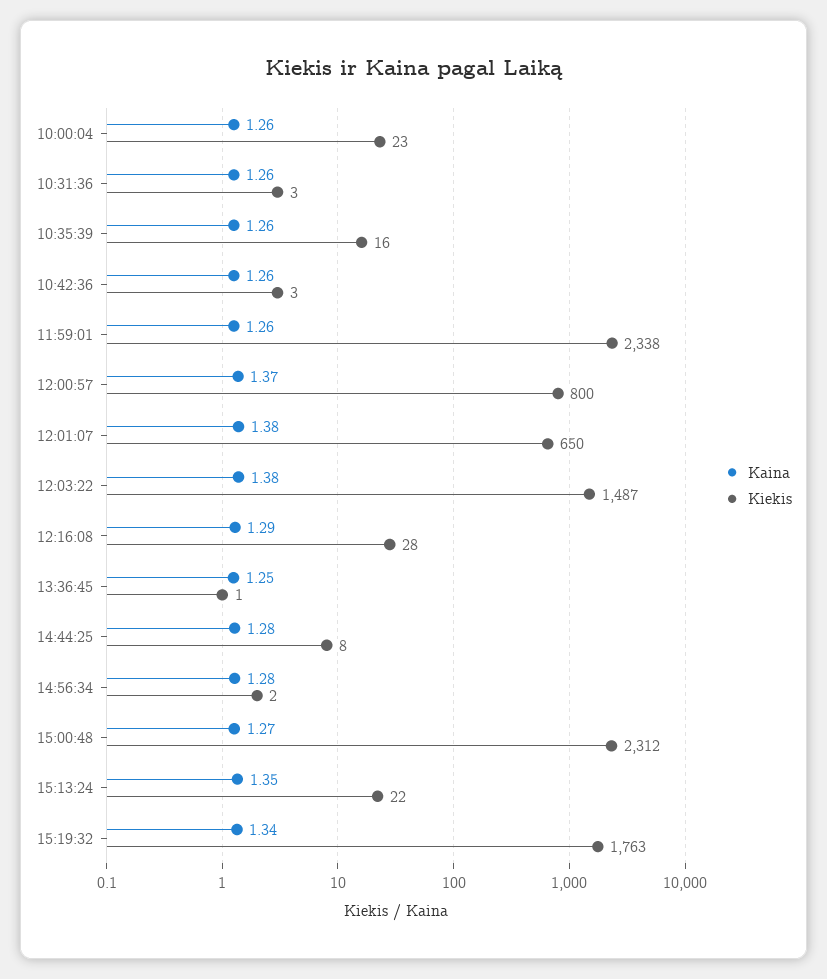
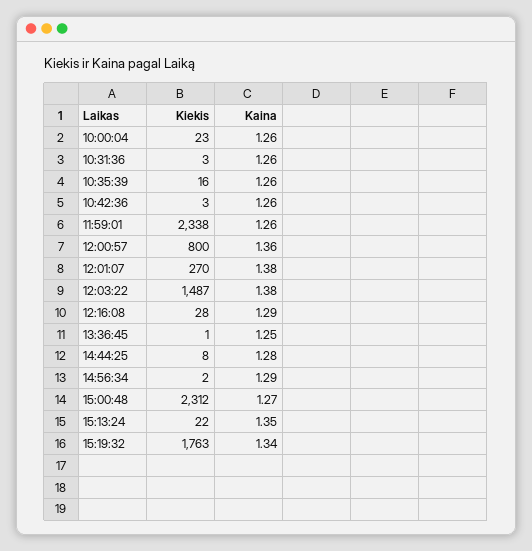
  {
    "Kaina": {
      "10:00:04": 1.26,
      "10:31:36": 1.26,
      "10:35:39": 1.26,
      "10:42:36": 1.26,
      "11:59:01": 1.26,
-     "12:00:57": 1.37,
+     "12:00:57": 1.36,
      "12:01:07": 1.38,
      "12:03:22": 1.38,
      "12:16:08": 1.29,
      "13:36:45": 1.25,
      "14:44:25": 1.28,
-     "14:56:34": 1.28,
+     "14:56:34": 1.29,
      "15:00:48": 1.27,
      "15:13:24": 1.35,
      "15:19:32": 1.34
    },
    "Kiekis": {
      "10:00:04": 23,
      "10:31:36": 3,
      "10:35:39": 16,
      "10:42:36": 3,
      "11:59:01": 2338,
      "12:00:57": 800,
-     "12:01:07": 650,
+     "12:01:07": 270,
      "12:03:22": 1487,
      "12:16:08": 28,
      "13:36:45": 1,
      "14:44:25": 8,
      "14:56:34": 2,
      "15:00:48": 2312,
      "15:13:24": 22,
      "15:19:32": 1763
    }
  }

